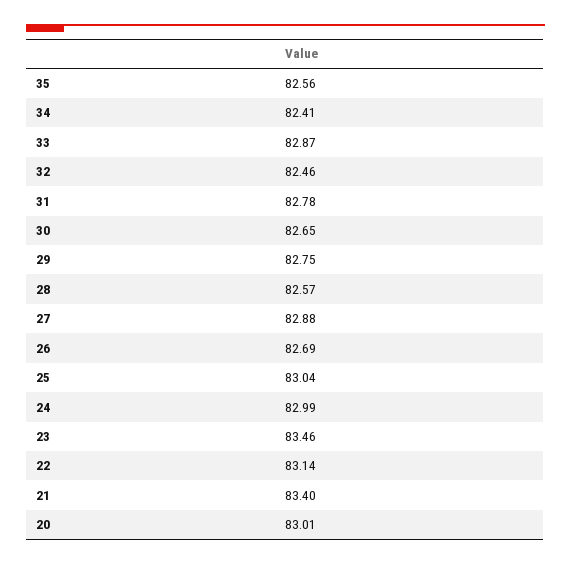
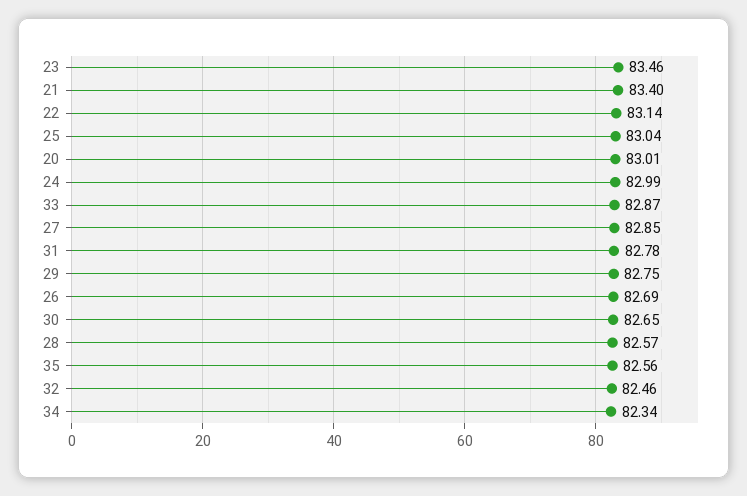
  {
    "35": 82.56,
-   "34": 82.41,
+   "34": 82.34,
    "33": 82.87,
    "32": 82.46,
    "31": 82.78,
    "30": 82.65,
    "29": 82.75,
    "28": 82.57,
-   "27": 82.88,
+   "27": 82.85,
    "26": 82.69,
    "25": 83.04,
    "24": 82.99,
    "23": 83.46,
    "22": 83.14,
    "21": 83.4,
    "20": 83.01
  }

